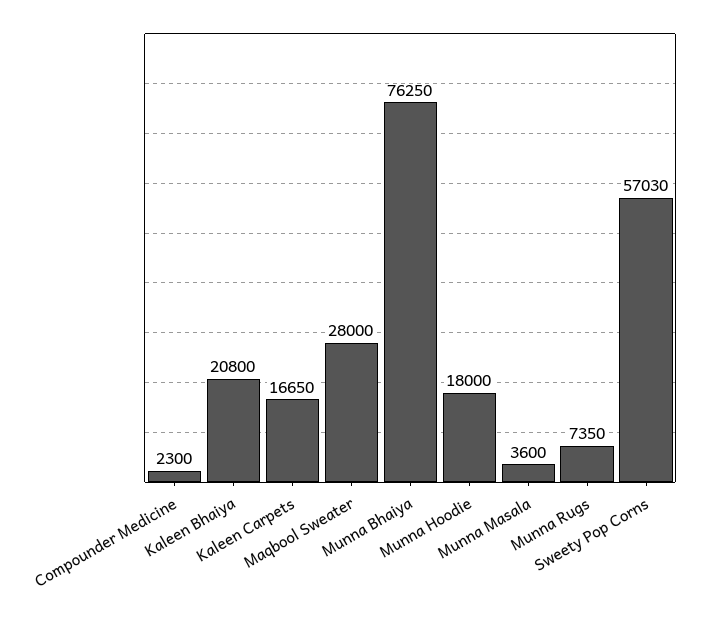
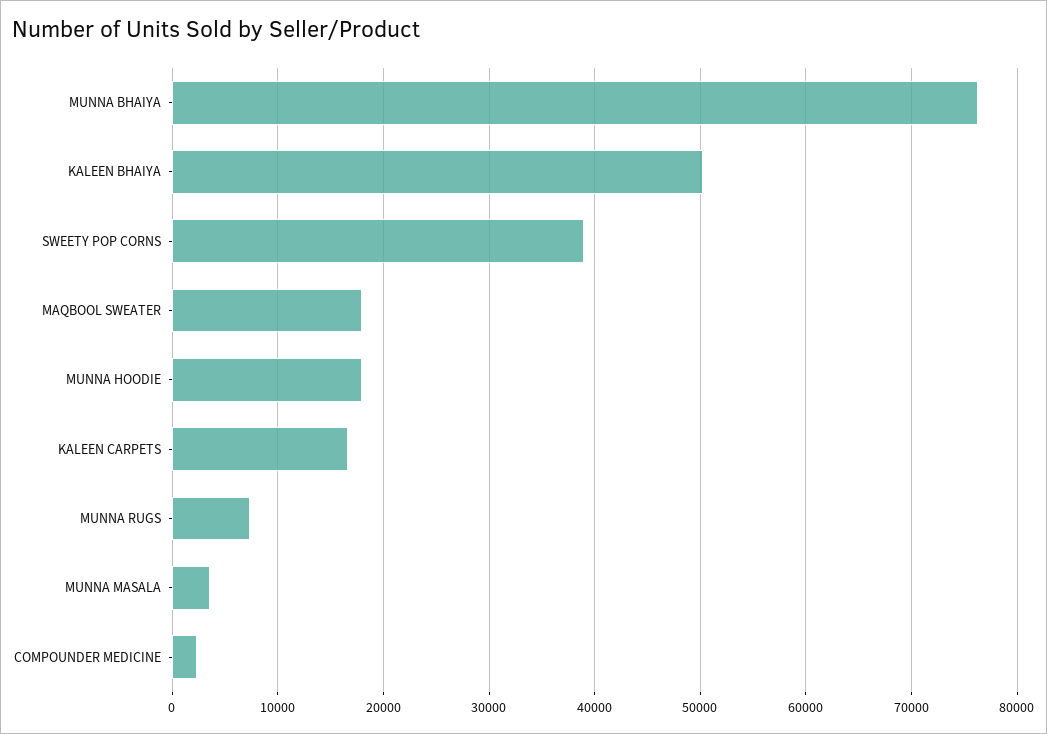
  {
    "Compounder Medicine": 2300,
-   "Kaleen Bhaiya": 20800,
+   "Kaleen Bhaiya": 50000,
    "Kaleen Carpets": 16650,
-   "Maqbool Sweater": 28000,
+   "Maqbool Sweater": 18000,
    "Munna Bhaiya": 76250,
    "Munna Hoodie": 18000,
    "Munna Masala": 3600,
    "Munna Rugs": 7350,
-   "Sweety Pop Corns": 57030
+   "Sweety Pop Corns": 39000
  }

